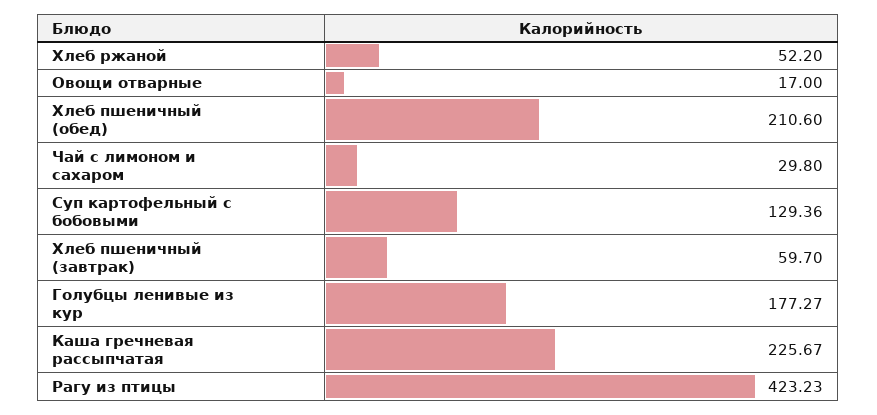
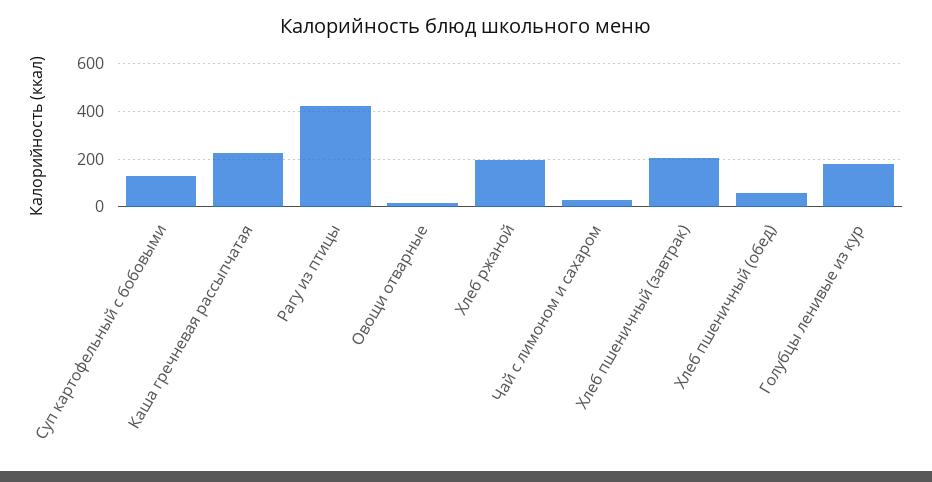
  {
-   "Хлеб ржаной": 52.2,
+   "Хлеб ржаной": 200,
    "Овощи отварные": 17,
-   "Хлеб пшеничный (обед)": 210.6,
+   "Хлеб пшеничный (обед)": 50,
    "Чай с лимоном и сахаром": 29.8,
    "Суп картофельный с бобовыми": 129.36,
-   "Хлеб пшеничный (завтрак)": 59.7,
+   "Хлеб пшеничный (завтрак)": 200,
    "Голубцы ленивые из кур": 177.27,
    "Каша гречневая рассыпчатая": 225.67,
    "Рагу из птицы": 423.23
  }

